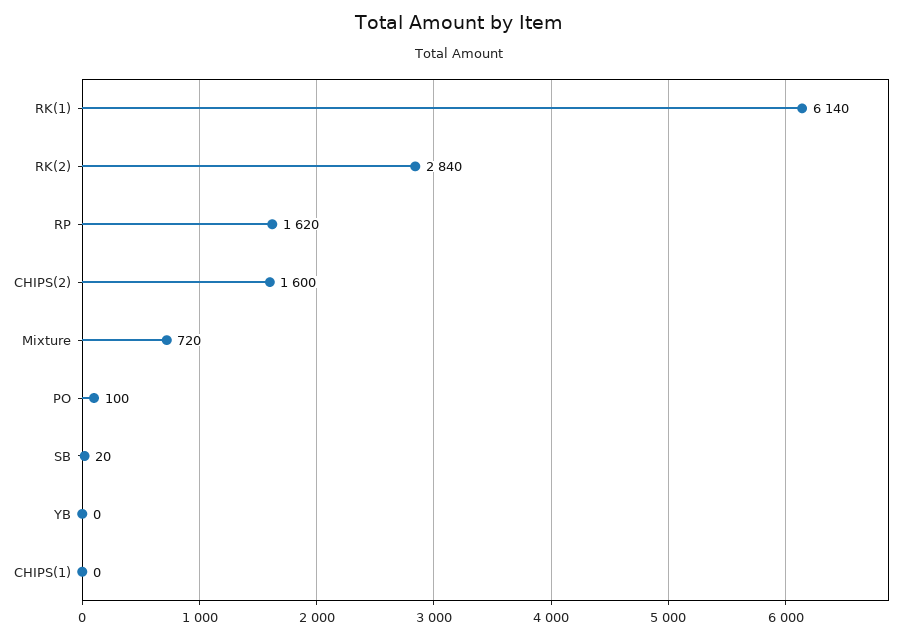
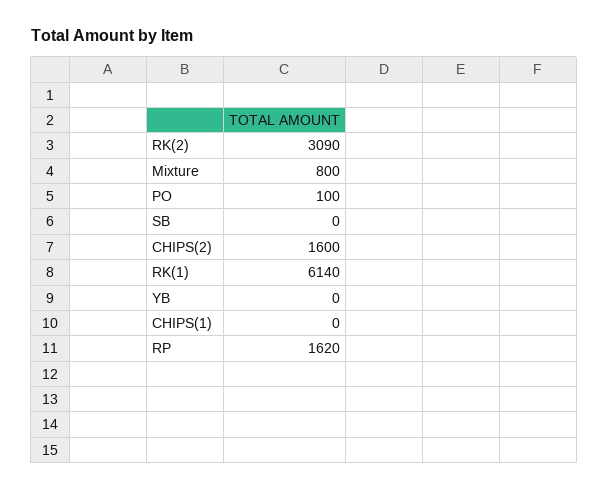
  {
    "RK(1)": 6140,
-   "RK(2)": 2840,
+   "RK(2)": 3090,
    "RP": 1620,
    "CHIPS(2)": 1600,
-   "Mixture": 720,
+   "Mixture": 800,
    "PO": 100,
-   "SB": 20,
+   "SB": 0,
    "YB": 0,
    "CHIPS(1)": 0
  }

